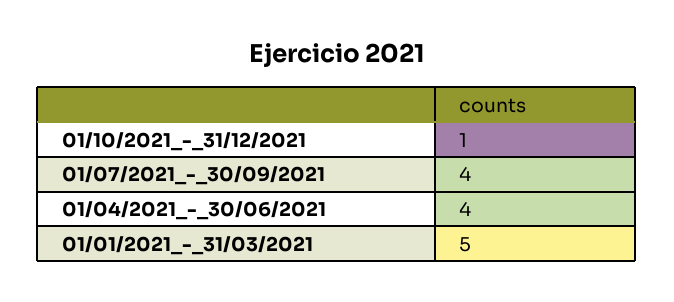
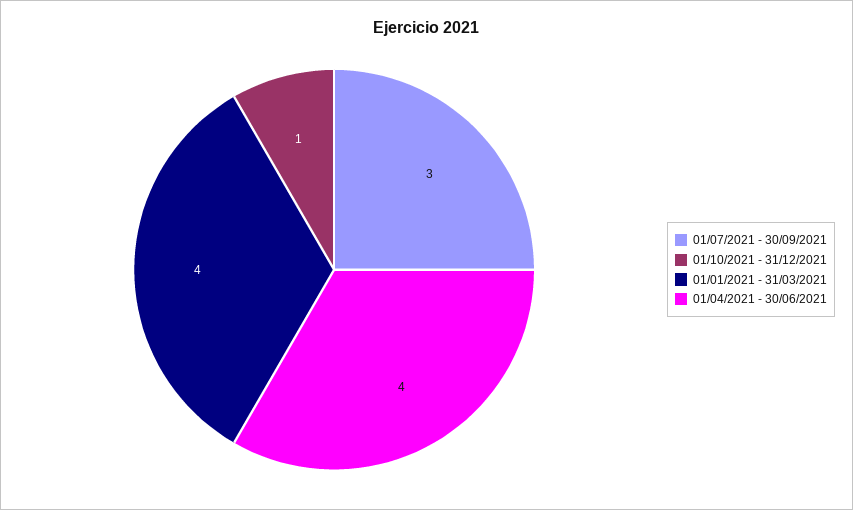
  {
    "01/10/2021_-_31/12/2021": 1,
-   "01/07/2021_-_30/09/2021": 4,
+   "01/07/2021_-_30/09/2021": 3,
    "01/04/2021_-_30/06/2021": 4,
-   "01/01/2021_-_31/03/2021": 5
+   "01/01/2021_-_31/03/2021": 4
  }

